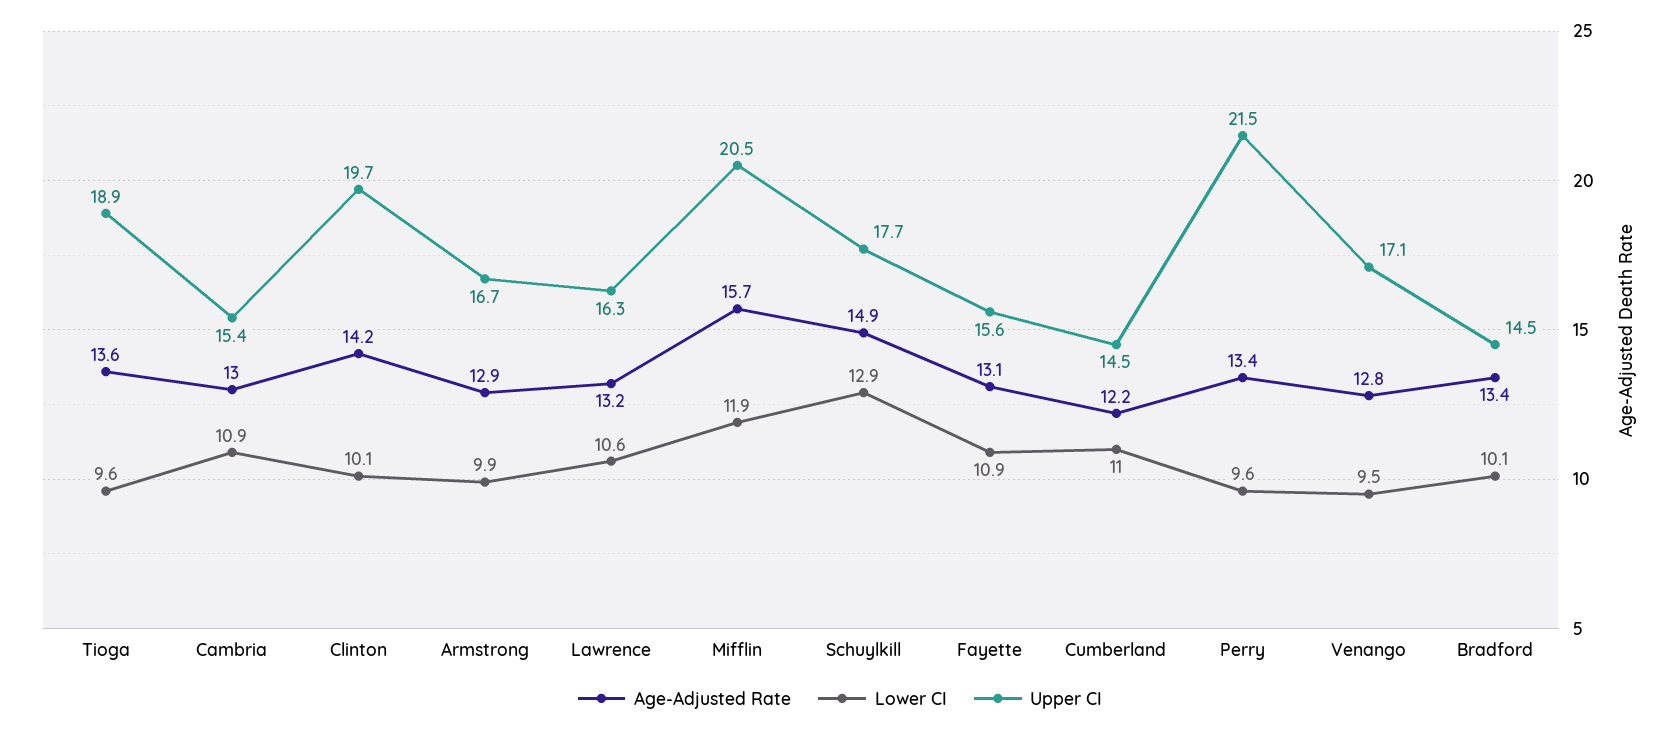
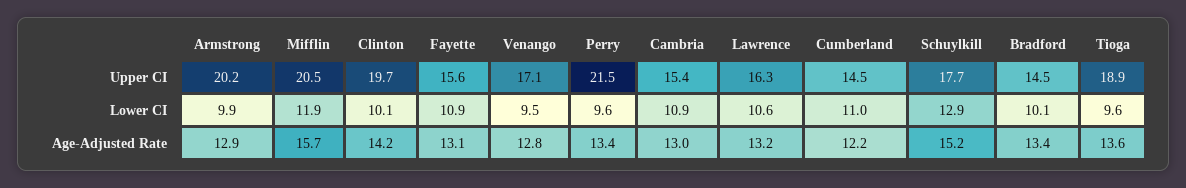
  {
    "Age-Adjusted Rate": {
      "Tioga": 13.6,
      "Cambria": 13,
      "Clinton": 14.2,
      "Armstrong": 12.9,
      "Lawrence": 13.2,
      "Mifflin": 15.7,
-     "Schuylkill": 14.9,
+     "Schuylkill": 15.2,
      "Fayette": 13.1,
      "Cumberland": 12.2,
      "Perry": 13.4,
      "Venango": 12.8,
      "Bradford": 13.4
    },
    "Lower CI": {
      "Tioga": 9.6,
      "Cambria": 10.9,
      "Clinton": 10.1,
      "Armstrong": 9.9,
      "Lawrence": 10.6,
      "Mifflin": 11.9,
      "Schuylkill": 12.9,
      "Fayette": 10.9,
      "Cumberland": 11,
      "Perry": 9.6,
      "Venango": 9.5,
      "Bradford": 10.1
    },
    "Upper CI": {
      "Tioga": 18.9,
      "Cambria": 15.4,
      "Clinton": 19.7,
-     "Armstrong": 16.7,
+     "Armstrong": 20.2,
      "Lawrence": 16.3,
      "Mifflin": 20.5,
      "Schuylkill": 17.7,
      "Fayette": 15.6,
      "Cumberland": 14.5,
      "Perry": 21.5,
      "Venango": 17.1,
      "Bradford": 14.5
    }
  }

